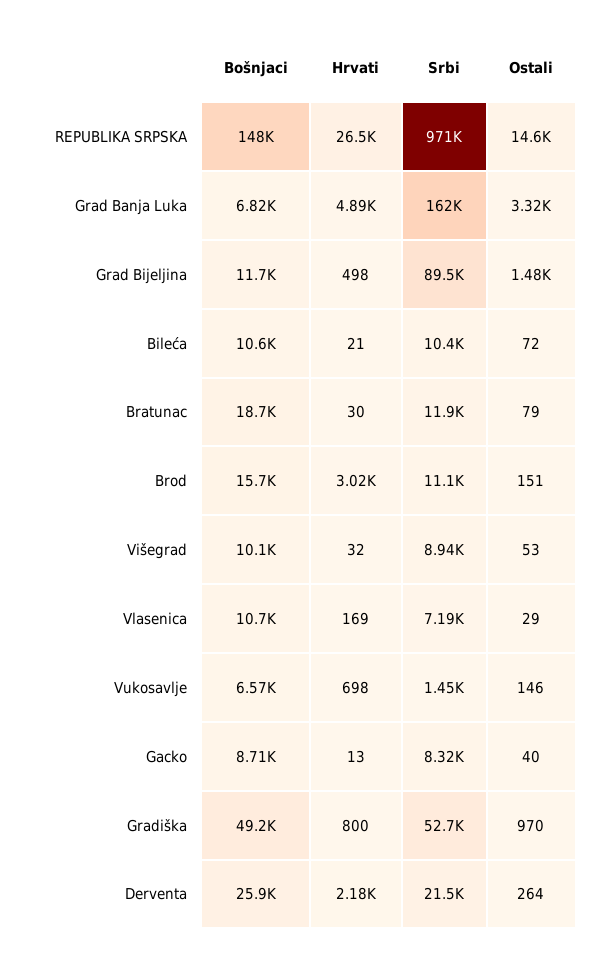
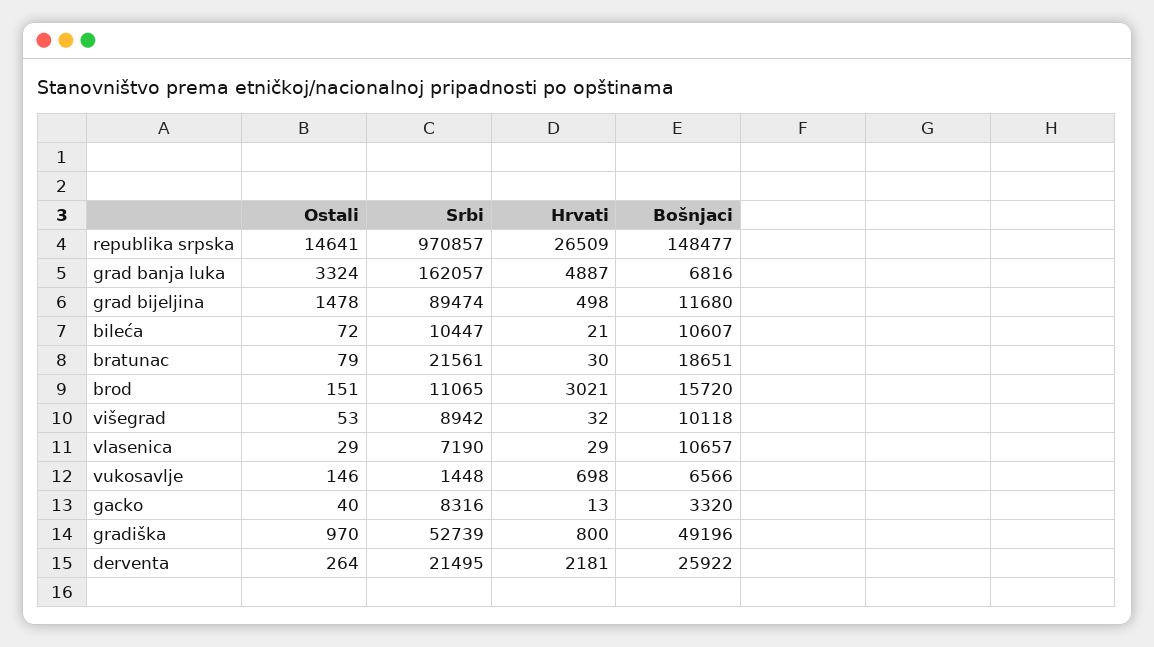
  {
    "Bošnjaci": {
      "REPUBLIKA SRPSKA": 148477,
      "Grad Banja Luka": 6816,
      "Grad Bijeljina": 11680,
      "Bileća": 10607,
      "Bratunac": 18651,
      "Brod": 15720,
      "Višegrad": 10118,
      "Vlasenica": 10657,
      "Vukosavlje": 6566,
-     "Gacko": 8710,
+     "Gacko": 3320,
      "Gradiška": 49196,
      "Derventa": 25922
    },
    "Hrvati": {
      "REPUBLIKA SRPSKA": 26509,
      "Grad Banja Luka": 4887,
      "Grad Bijeljina": 498,
      "Bileća": 21,
      "Bratunac": 30,
      "Brod": 3021,
      "Višegrad": 32,
-     "Vlasenica": 169,
+     "Vlasenica": 29,
      "Vukosavlje": 698,
      "Gacko": 13,
      "Gradiška": 800,
      "Derventa": 2181
    },
    "Srbi": {
      "REPUBLIKA SRPSKA": 970857,
      "Grad Banja Luka": 162057,
      "Grad Bijeljina": 89474,
      "Bileća": 10447,
-     "Bratunac": 11900,
+     "Bratunac": 21561,
      "Brod": 11065,
      "Višegrad": 8942,
      "Vlasenica": 7190,
      "Vukosavlje": 1448,
      "Gacko": 8316,
      "Gradiška": 52739,
      "Derventa": 21495
    },
    "Ostali": {
      "REPUBLIKA SRPSKA": 14641,
      "Grad Banja Luka": 3324,
      "Grad Bijeljina": 1478,
      "Bileća": 72,
      "Bratunac": 79,
      "Brod": 151,
      "Višegrad": 53,
      "Vlasenica": 29,
      "Vukosavlje": 146,
      "Gacko": 40,
      "Gradiška": 970,
      "Derventa": 264
    }
  }

